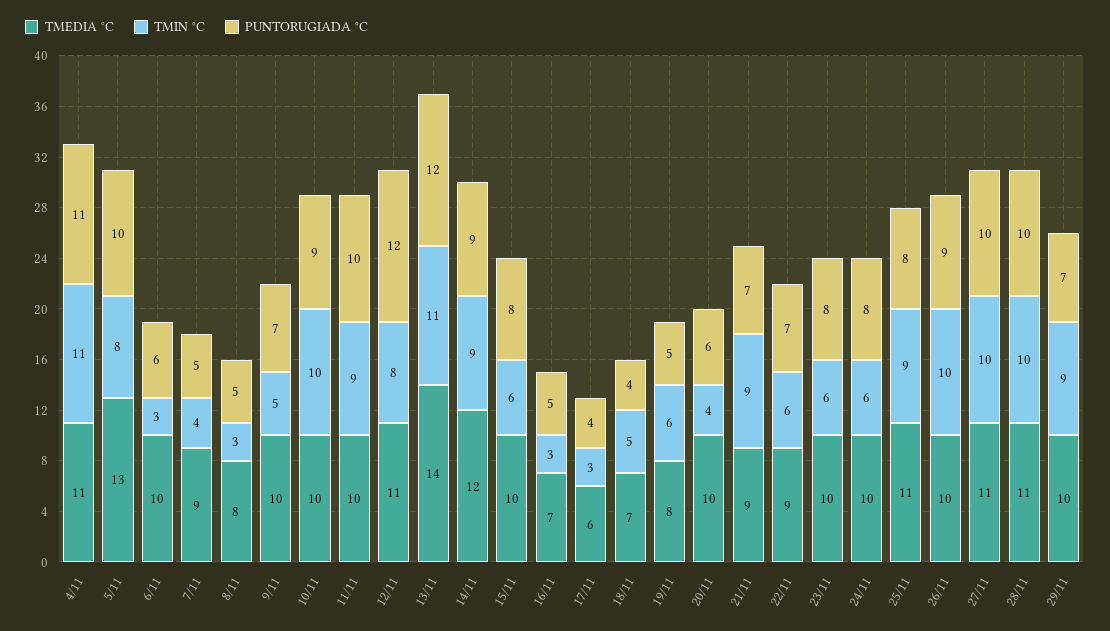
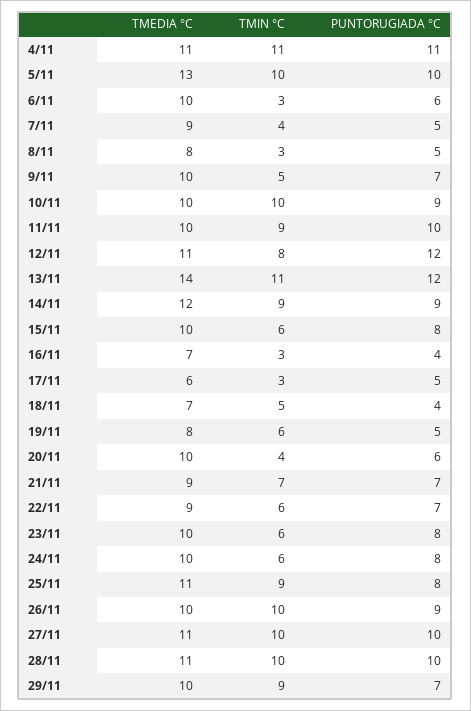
  {
    "TMEDIA °C": {
      "4/11": 11,
      "5/11": 13,
      "6/11": 10,
      "7/11": 9,
      "8/11": 8,
      "9/11": 10,
      "10/11": 10,
      "11/11": 10,
      "12/11": 11,
      "13/11": 14,
      "14/11": 12,
      "15/11": 10,
      "16/11": 7,
      "17/11": 6,
      "18/11": 7,
      "19/11": 8,
      "20/11": 10,
      "21/11": 9,
      "22/11": 9,
      "23/11": 10,
      "24/11": 10,
      "25/11": 11,
      "26/11": 10,
      "27/11": 11,
      "28/11": 11,
      "29/11": 10
    },
    "TMIN °C": {
      "4/11": 11,
-     "5/11": 8,
+     "5/11": 10,
      "6/11": 3,
      "7/11": 4,
      "8/11": 3,
      "9/11": 5,
      "10/11": 10,
      "11/11": 9,
      "12/11": 8,
      "13/11": 11,
      "14/11": 9,
      "15/11": 6,
      "16/11": 3,
      "17/11": 3,
      "18/11": 5,
      "19/11": 6,
      "20/11": 4,
-     "21/11": 9,
+     "21/11": 7,
      "22/11": 6,
      "23/11": 6,
      "24/11": 6,
      "25/11": 9,
      "26/11": 10,
      "27/11": 10,
      "28/11": 10,
      "29/11": 9
    },
    "PUNTORUGIADA °C": {
      "4/11": 11,
      "5/11": 10,
      "6/11": 6,
      "7/11": 5,
      "8/11": 5,
      "9/11": 7,
      "10/11": 9,
      "11/11": 10,
      "12/11": 12,
      "13/11": 12,
      "14/11": 9,
      "15/11": 8,
-     "16/11": 5,
+     "16/11": 4,
-     "17/11": 4,
+     "17/11": 5,
      "18/11": 4,
      "19/11": 5,
      "20/11": 6,
      "21/11": 7,
      "22/11": 7,
      "23/11": 8,
      "24/11": 8,
      "25/11": 8,
      "26/11": 9,
      "27/11": 10,
      "28/11": 10,
      "29/11": 7
    }
  }

